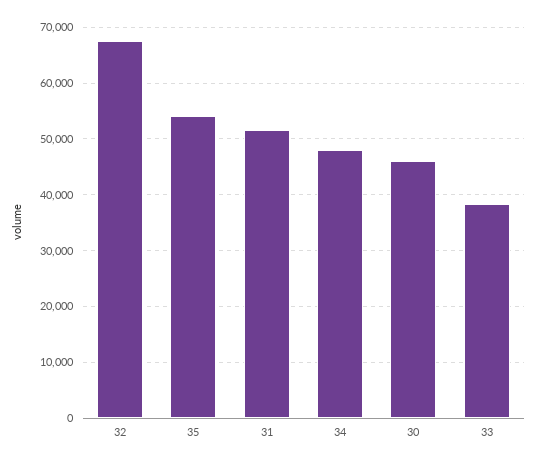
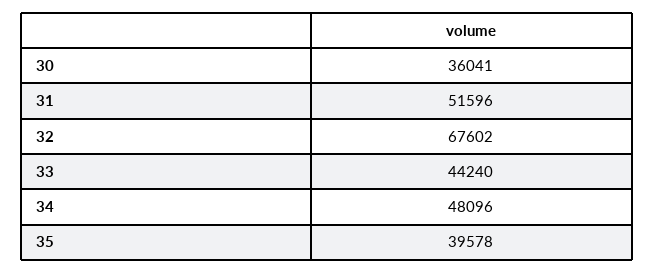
  {
    "32": 67602,
-   "35": 54000,
+   "35": 39578,
    "31": 51596,
    "34": 48096,
-   "30": 46000,
+   "30": 36041,
-   "33": 38000
+   "33": 44240
  }

